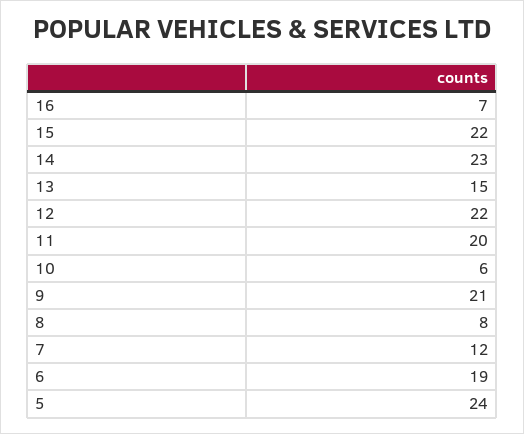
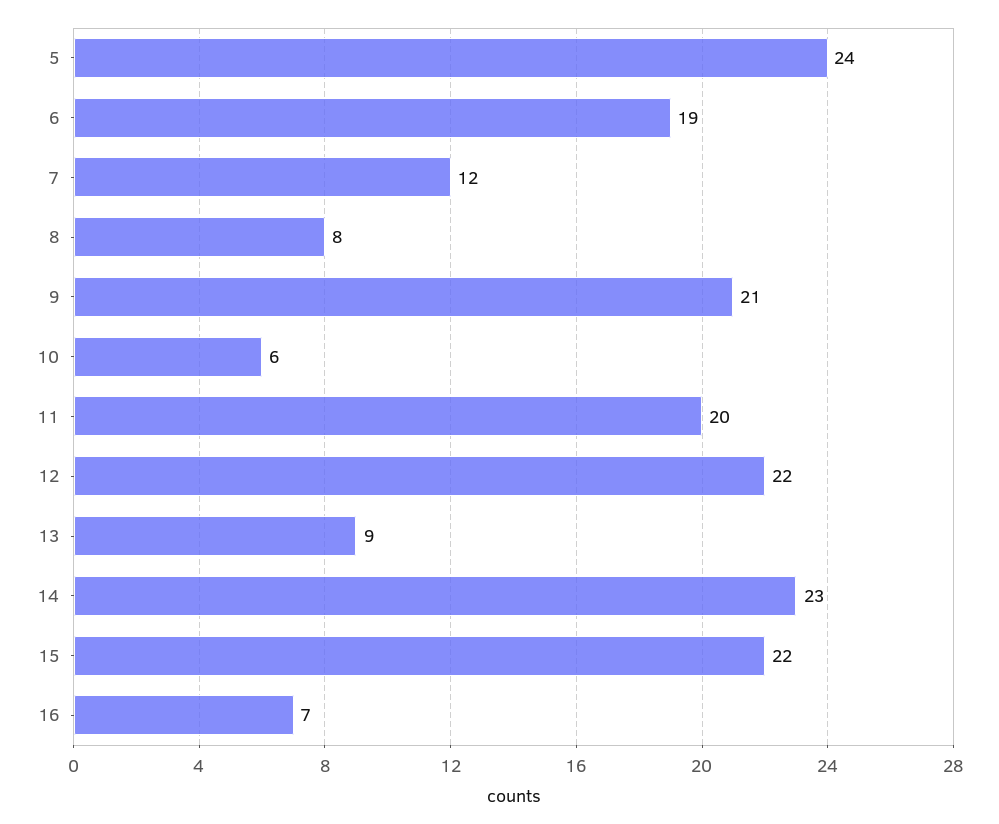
  {
    "16": 7,
    "15": 22,
    "14": 23,
-   "13": 15,
+   "13": 9,
    "12": 22,
    "11": 20,
    "10": 6,
    "9": 21,
    "8": 8,
    "7": 12,
    "6": 19,
    "5": 24
  }

